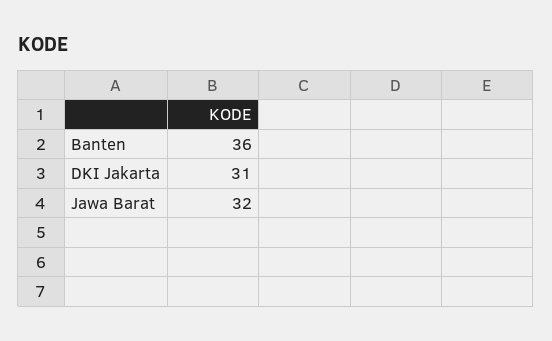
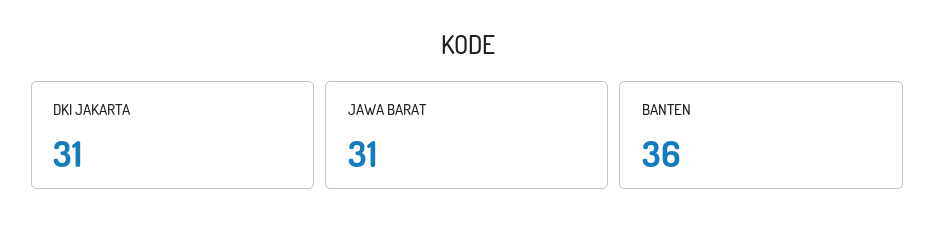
  {
    "Banten": 36,
    "DKI Jakarta": 31,
-   "Jawa Barat": 32
+   "Jawa Barat": 31
  }

